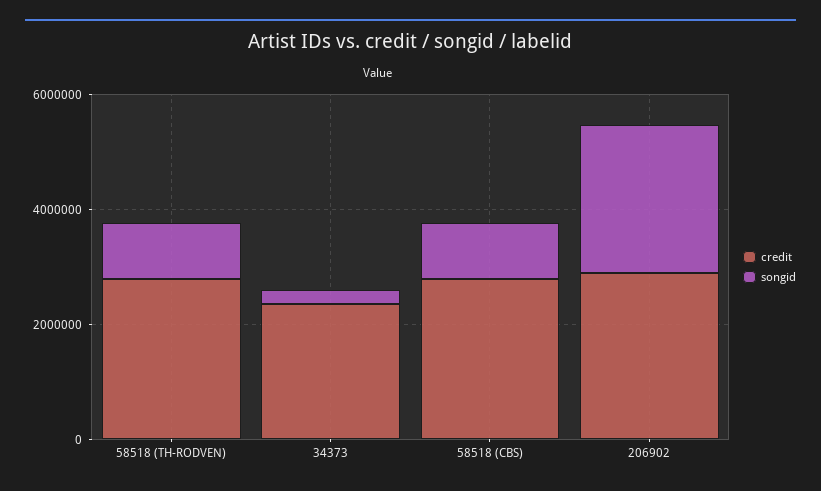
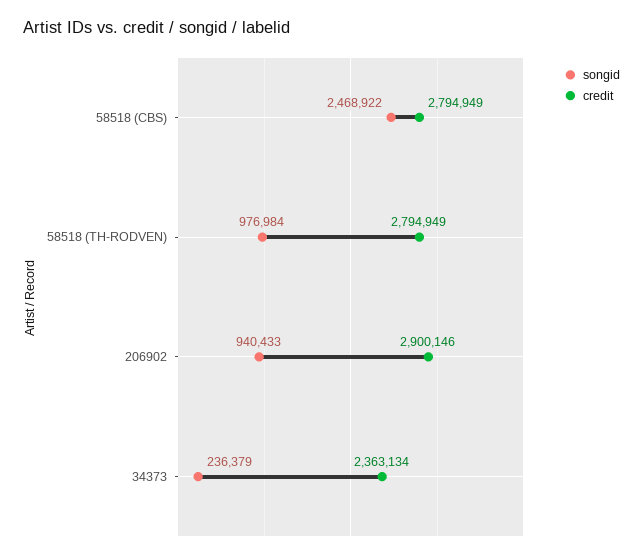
  {
    "credit": {
      "58518 (TH-RODVEN)": 2794949,
      "34373": 2363134,
      "58518 (CBS)": 2794949,
      "206902": 2900146
    },
    "songid": {
      "58518 (TH-RODVEN)": 976984,
      "34373": 236379,
-     "58518 (CBS)": 1000000,
+     "58518 (CBS)": 2468922,
-     "206902": 2500000
+     "206902": 940433
    }
  }

